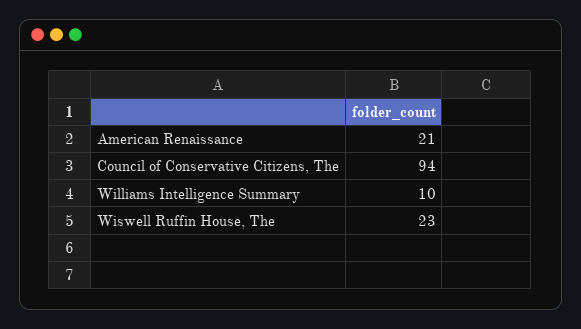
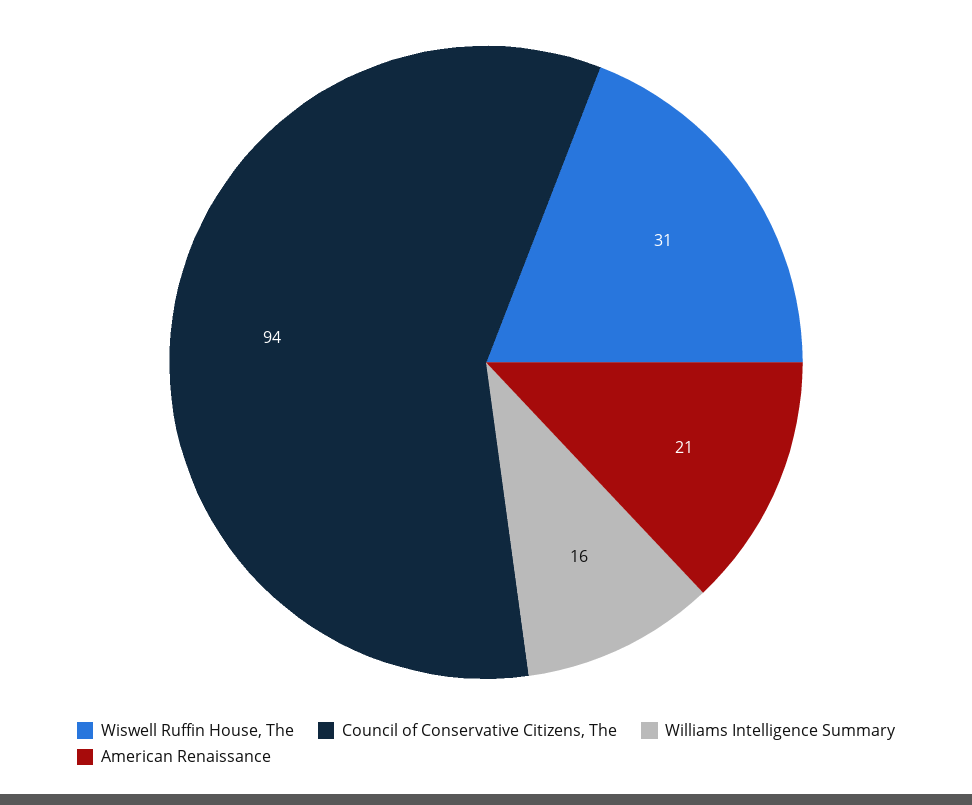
  {
    "American Renaissance": 21,
    "Council of Conservative Citizens, The": 94,
-   "Williams Intelligence Summary": 10,
+   "Williams Intelligence Summary": 16,
-   "Wiswell Ruffin House, The": 23
+   "Wiswell Ruffin House, The": 31
  }

